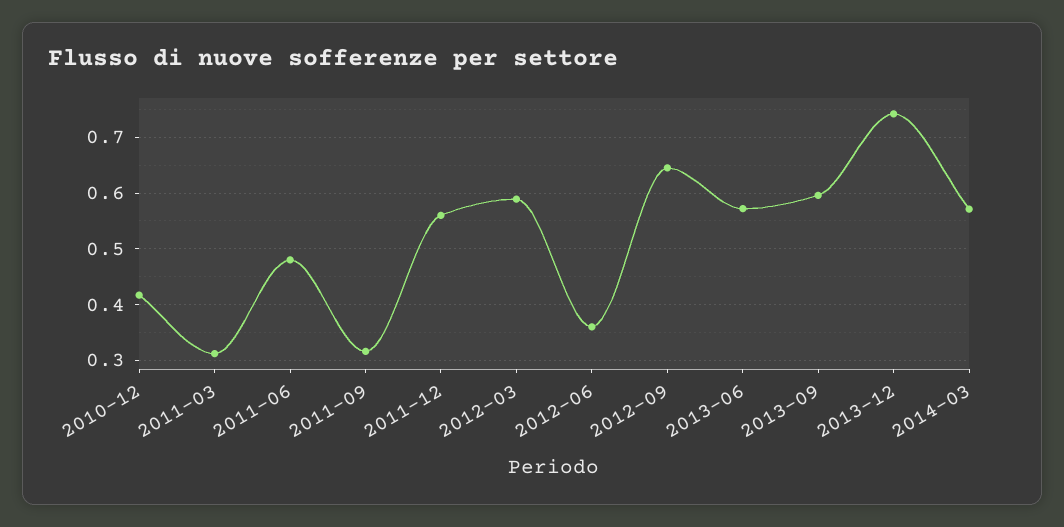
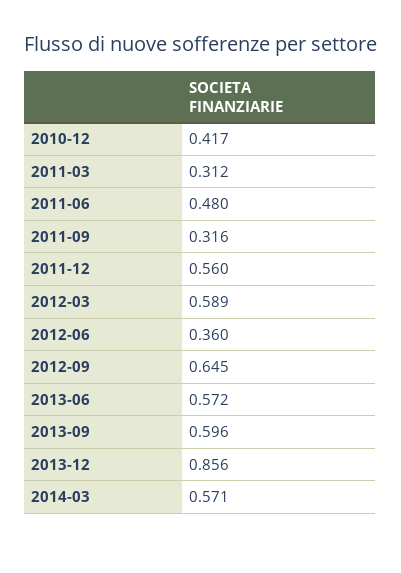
  {
    "2010-12": 0.417,
    "2011-03": 0.312,
    "2011-06": 0.48,
    "2011-09": 0.316,
    "2011-12": 0.56,
    "2012-03": 0.589,
    "2012-06": 0.36,
    "2012-09": 0.645,
    "2013-06": 0.572,
    "2013-09": 0.596,
-   "2013-12": 0.74,
+   "2013-12": 0.856,
    "2014-03": 0.571
  }

